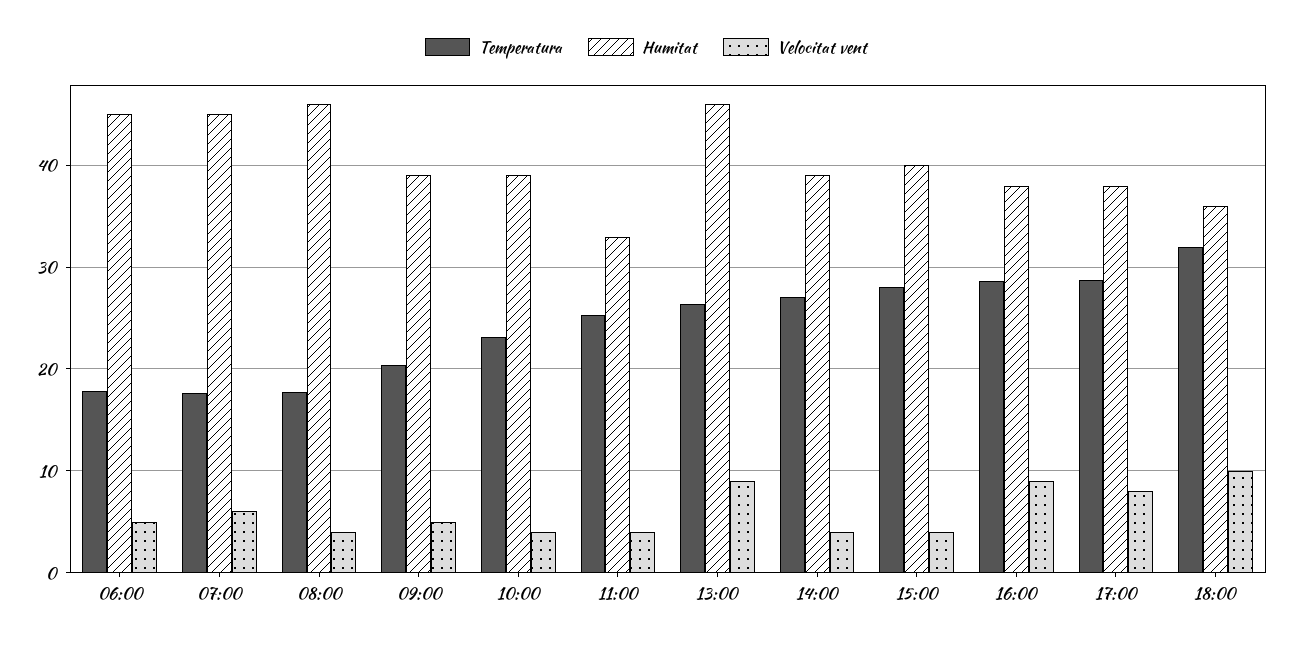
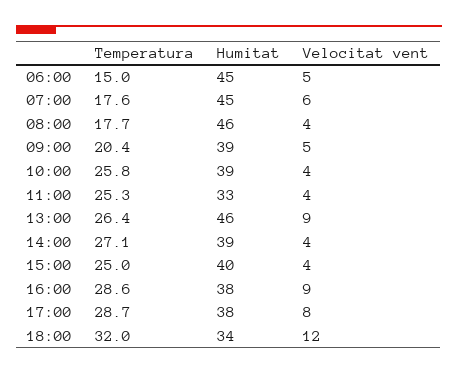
  {
    "Temperatura": {
-     "06:00": 18,
+     "06:00": 15,
      "07:00": 17.6,
      "08:00": 17.7,
      "09:00": 20.4,
-     "10:00": 23,
+     "10:00": 25.8,
      "11:00": 25.3,
      "13:00": 26.4,
      "14:00": 27.1,
-     "15:00": 28,
+     "15:00": 25,
      "16:00": 28.6,
      "17:00": 28.7,
      "18:00": 32
    },
    "Humitat": {
      "06:00": 45,
      "07:00": 45,
      "08:00": 46,
      "09:00": 39,
      "10:00": 39,
      "11:00": 33,
      "13:00": 46,
      "14:00": 39,
      "15:00": 40,
      "16:00": 38,
      "17:00": 38,
-     "18:00": 36
+     "18:00": 34
    },
    "Velocitat vent": {
      "06:00": 5,
      "07:00": 6,
      "08:00": 4,
      "09:00": 5,
      "10:00": 4,
      "11:00": 4,
      "13:00": 9,
      "14:00": 4,
      "15:00": 4,
      "16:00": 9,
      "17:00": 8,
-     "18:00": 10
+     "18:00": 12
    }
  }

